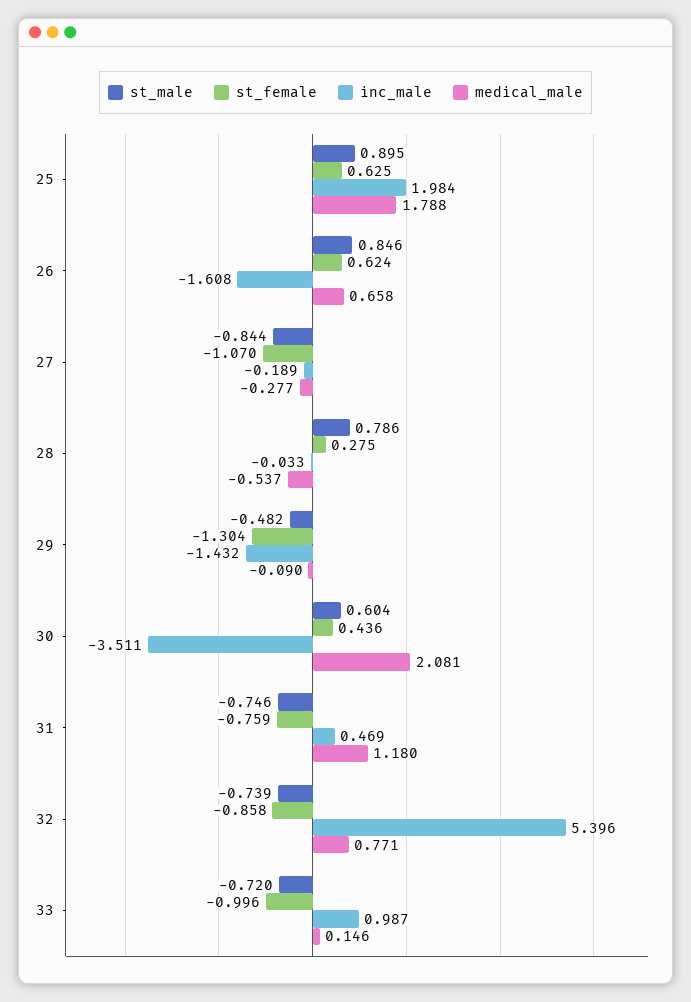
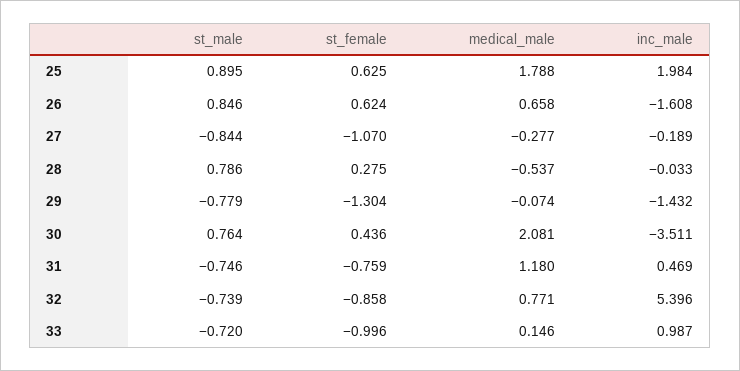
  {
    "st_male": {
      "25": 0.895,
      "26": 0.846,
      "27": -0.844,
      "28": 0.786,
-     "29": -0.482,
+     "29": -0.779,
-     "30": 0.604,
+     "30": 0.764,
      "31": -0.746,
      "32": -0.739,
      "33": -0.72
    },
    "st_female": {
      "25": 0.625,
      "26": 0.624,
      "27": -1.07,
      "28": 0.275,
      "29": -1.304,
      "30": 0.436,
      "31": -0.759,
      "32": -0.858,
      "33": -0.996
    },
    "inc_male": {
      "25": 1.984,
      "26": -1.608,
      "27": -0.189,
      "28": -0.033,
      "29": -1.432,
      "30": -3.511,
      "31": 0.469,
      "32": 5.396,
      "33": 0.987
    },
    "medical_male": {
      "25": 1.788,
      "26": 0.658,
      "27": -0.277,
      "28": -0.537,
-     "29": -0.09,
+     "29": -0.074,
      "30": 2.081,
      "31": 1.18,
      "32": 0.771,
      "33": 0.146
    }
  }

